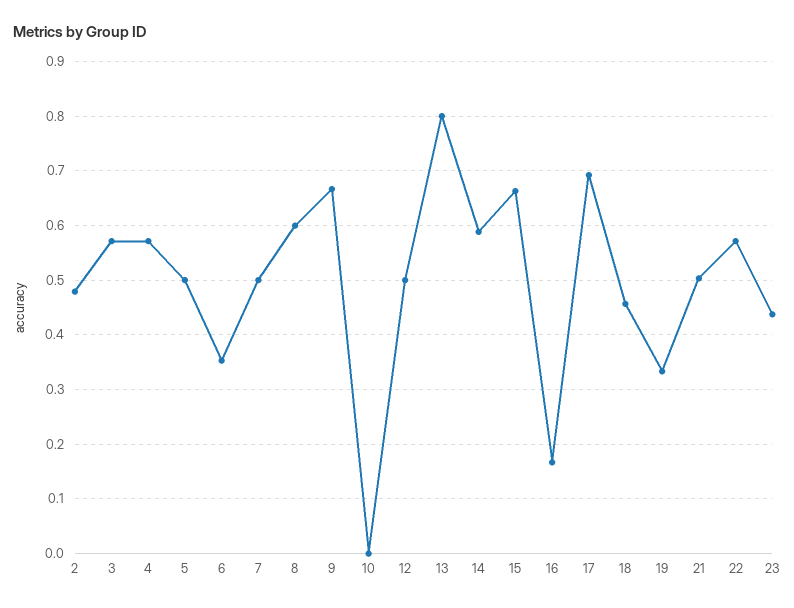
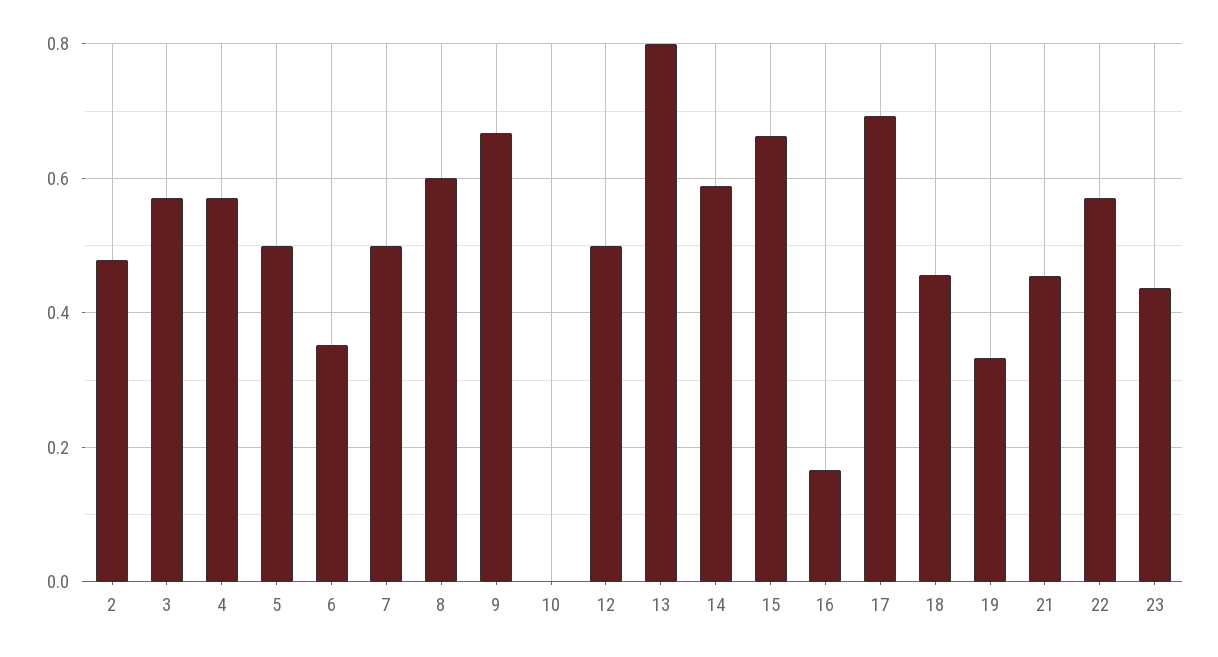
  {
    "2": 0.48,
    "3": 0.58,
    "4": 0.58,
    "5": 0.5,
    "6": 0.36,
    "7": 0.5,
    "8": 0.6,
    "9": 0.66,
    "10": 0,
    "12": 0.5,
    "13": 0.8,
    "14": 0.58,
    "15": 0.66,
    "16": 0.16,
    "17": 0.7,
    "18": 0.46,
    "19": 0.34,
-   "21": 0.5,
+   "21": 0.46,
    "22": 0.58,
    "23": 0.44
  }

